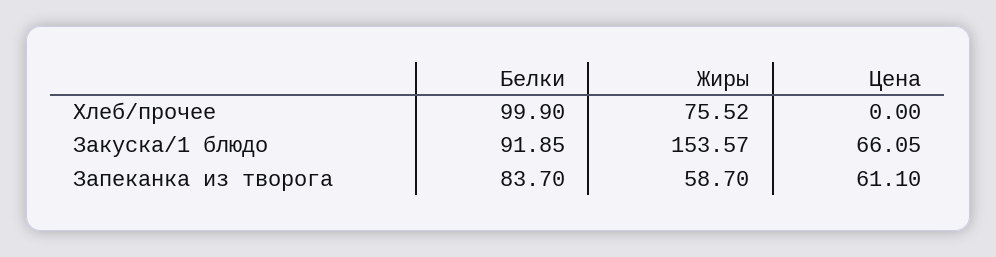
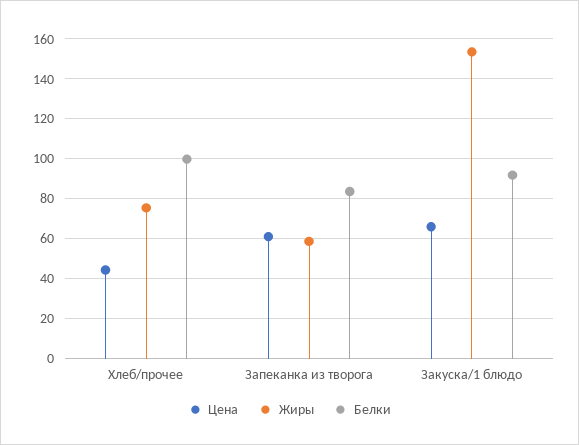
  {
    "Белки": {
      "Хлеб/прочее": 99.9,
      "Закуска/1 блюдо": 91.85,
      "Запеканка из творога": 83.7
    },
    "Жиры": {
      "Хлеб/прочее": 75.52,
      "Закуска/1 блюдо": 153.57,
      "Запеканка из творога": 58.7
    },
    "Цена": {
-     "Хлеб/прочее": 0,
+     "Хлеб/прочее": 45,
      "Закуска/1 блюдо": 66.05,
      "Запеканка из творога": 61.1
    }
  }

